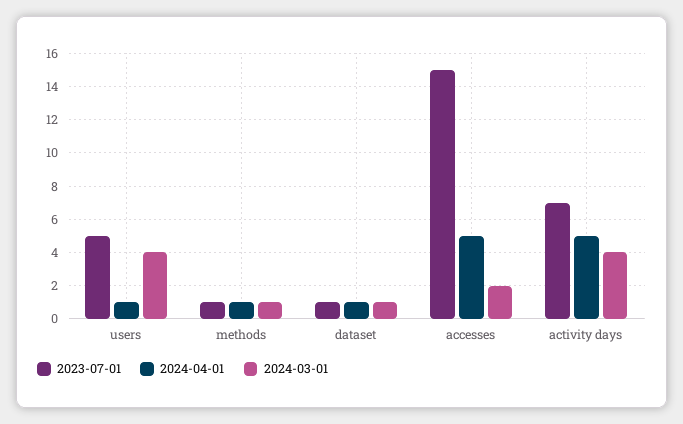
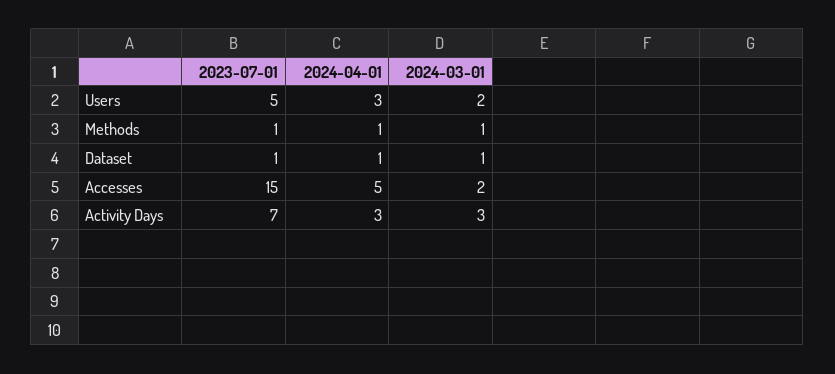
  {
    "2023-07-01": {
      "users": 5,
      "methods": 1,
      "dataset": 1,
      "accesses": 15,
      "activity days": 7
    },
    "2024-04-01": {
-     "users": 1,
+     "users": 3,
      "methods": 1,
      "dataset": 1,
      "accesses": 5,
-     "activity days": 5
+     "activity days": 3
    },
    "2024-03-01": {
-     "users": 4,
+     "users": 2,
      "methods": 1,
      "dataset": 1,
      "accesses": 2,
-     "activity days": 4
+     "activity days": 3
    }
  }

